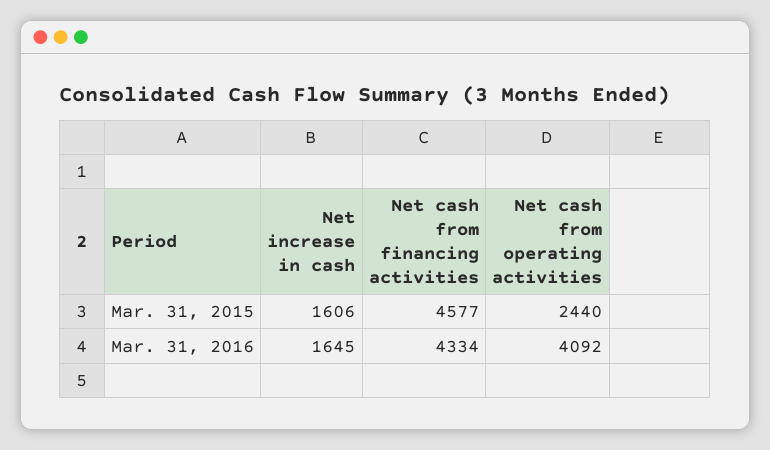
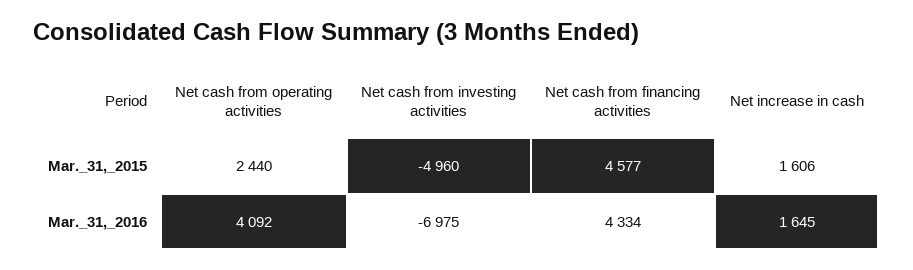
  {
    "Net increase in cash": {
      "Mar. 31, 2015": 1606,
      "Mar. 31, 2016": 1645
    },
    "Net cash from financing activities": {
      "Mar. 31, 2015": 4577,
      "Mar. 31, 2016": 4334
    },
    "Net cash from operating activities": {
      "Mar. 31, 2015": 2440,
      "Mar. 31, 2016": 4092
-   }
+   },
+   "Net cash from investing activities": {
+     "Mar. 31, 2015": -4960,
+     "Mar. 31, 2016": -6975
+   }
  }

